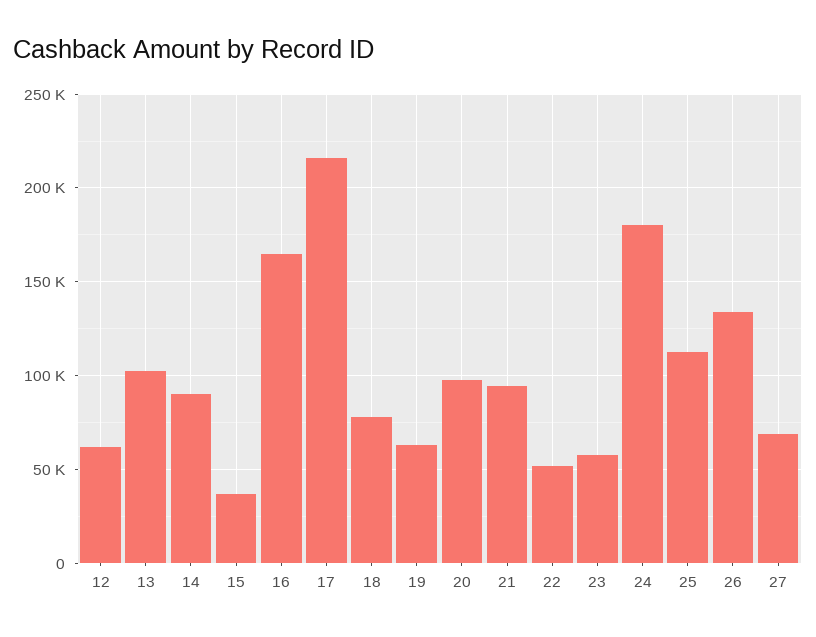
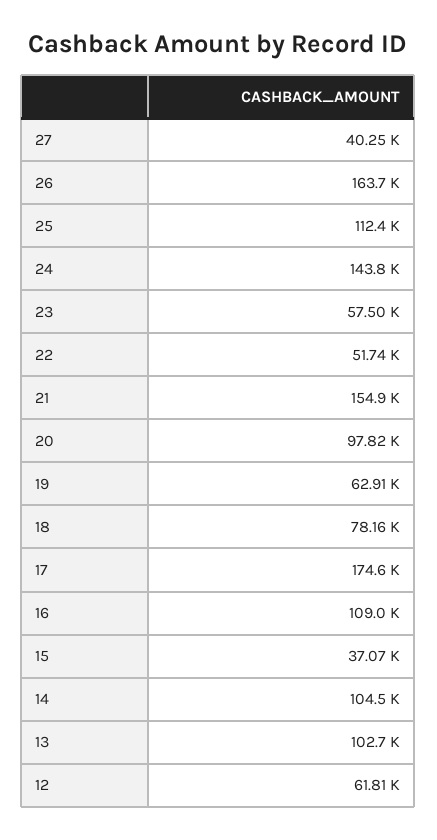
  {
    "12": 61810,
    "13": 102700,
-   "14": 90000,
+   "14": 104500,
    "15": 37070,
-   "16": 165000,
+   "16": 109000,
-   "17": 215000,
+   "17": 174600,
    "18": 78160,
    "19": 62910,
    "20": 97820,
-   "21": 95000,
+   "21": 154900,
    "22": 51740,
    "23": 57500,
-   "24": 180000,
+   "24": 143800,
    "25": 112400,
-   "26": 135000,
+   "26": 163700,
-   "27": 70000
+   "27": 40250
  }

